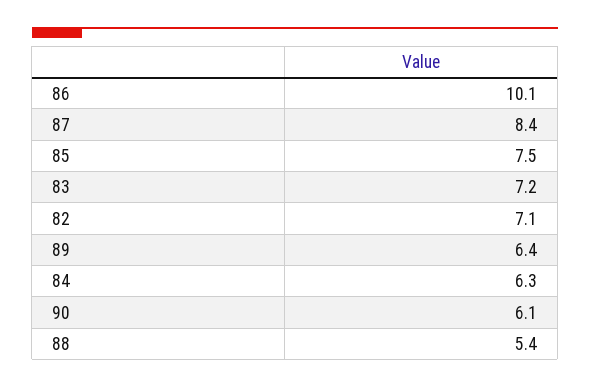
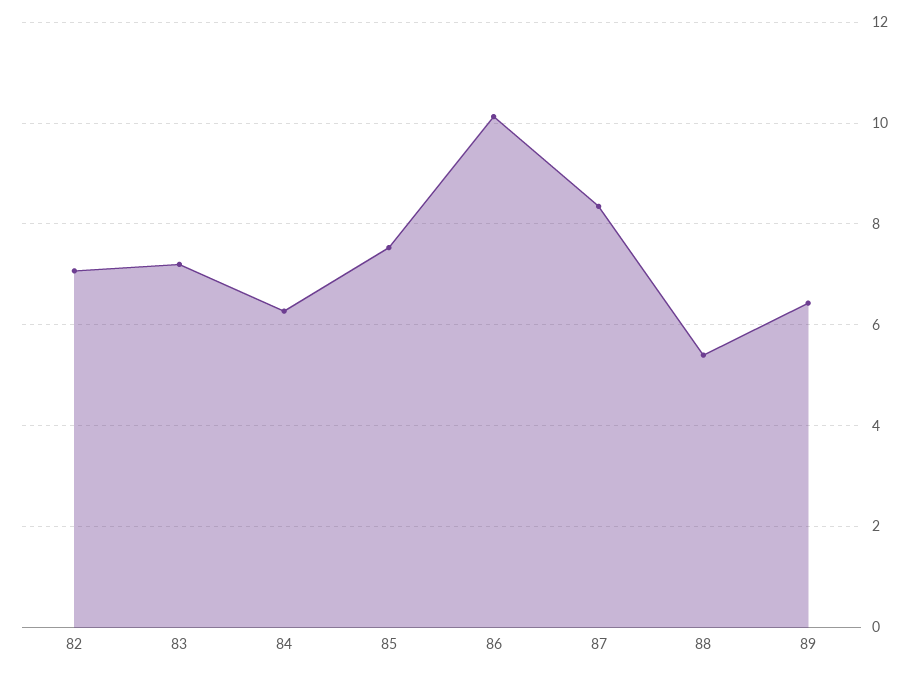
  {
    "86": 10.1,
    "87": 8.4,
    "85": 7.5,
    "83": 7.2,
    "82": 7.1,
    "89": 6.4,
    "84": 6.3,
-   "90": 6.1,
    "88": 5.4
  }

